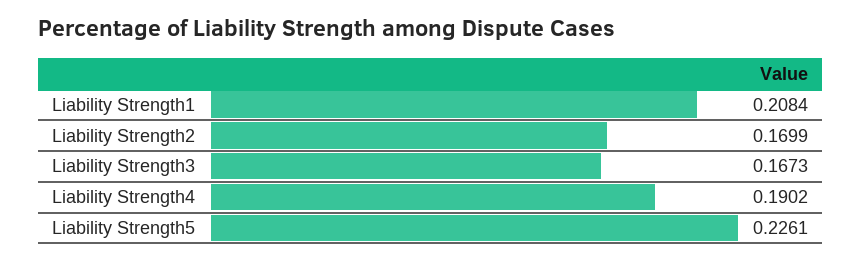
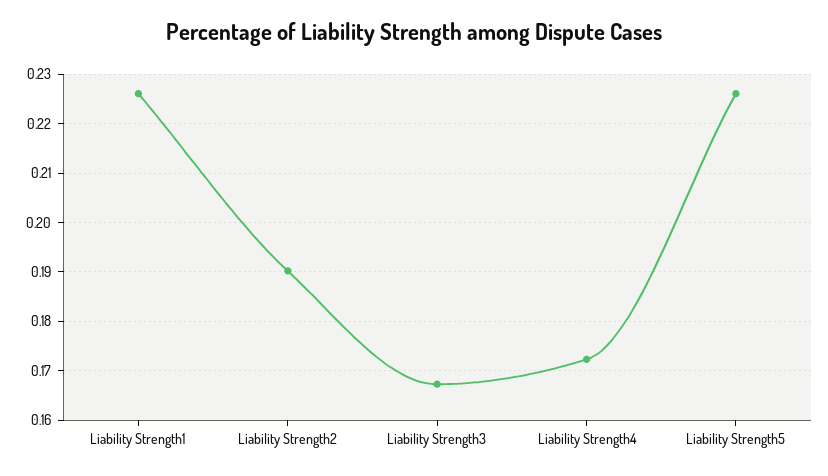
  {
-   "Liability Strength1": 0.2084,
+   "Liability Strength1": 0.226,
-   "Liability Strength2": 0.1699,
+   "Liability Strength2": 0.19,
    "Liability Strength3": 0.1673,
-   "Liability Strength4": 0.1902,
+   "Liability Strength4": 0.172,
    "Liability Strength5": 0.2261
  }

